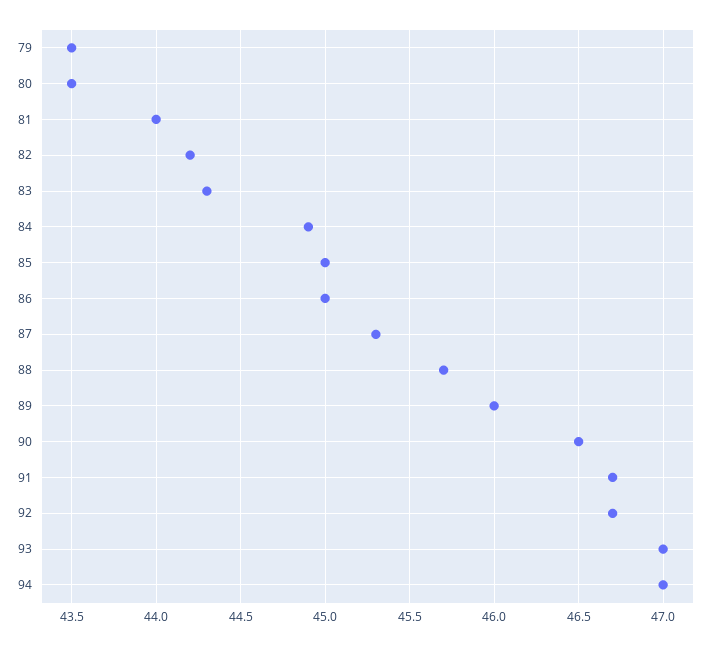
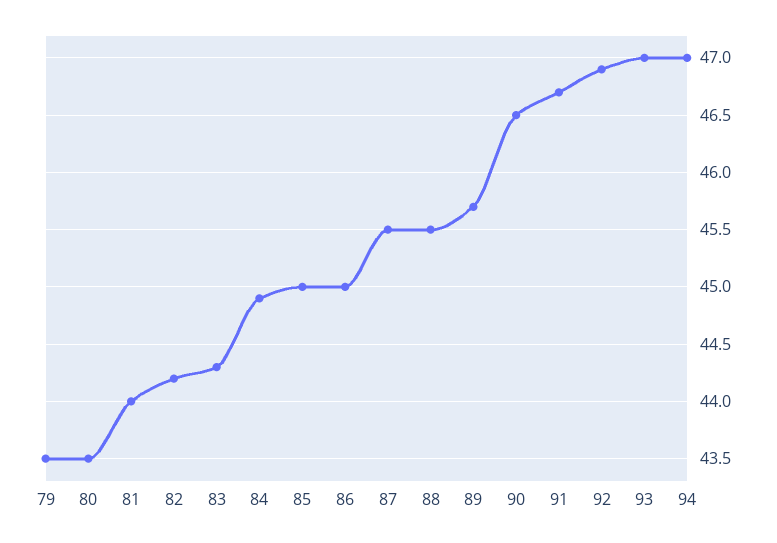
  {
    "79": 43.5,
    "80": 43.5,
    "81": 44,
    "82": 44.2,
    "83": 44.3,
    "84": 44.9,
    "85": 45,
    "86": 45,
-   "87": 45.3,
+   "87": 45.5,
-   "88": 45.7,
+   "88": 45.5,
-   "89": 46,
+   "89": 45.7,
    "90": 46.5,
    "91": 46.7,
-   "92": 46.7,
+   "92": 46.9,
    "93": 47,
    "94": 47
  }

